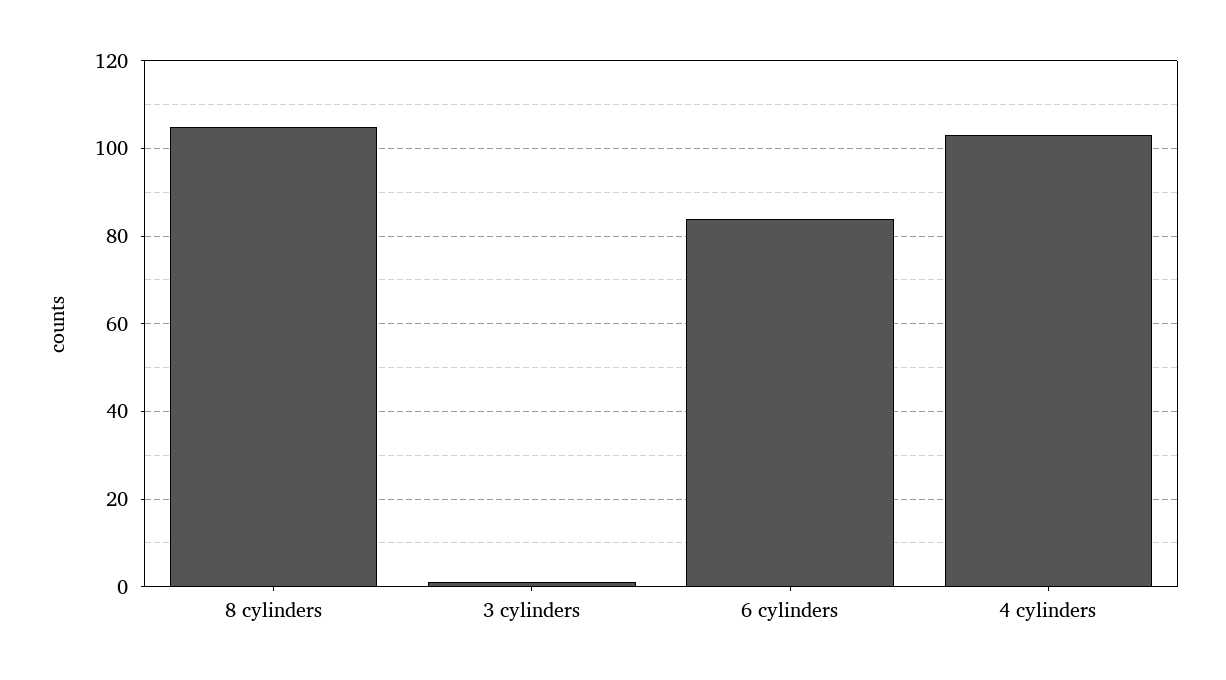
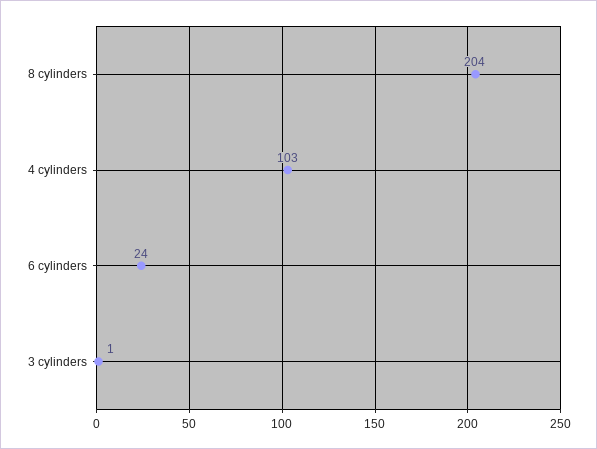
  {
-   "8 cylinders": 105,
+   "8 cylinders": 204,
    "3 cylinders": 1,
-   "6 cylinders": 85,
+   "6 cylinders": 24,
    "4 cylinders": 103
  }

